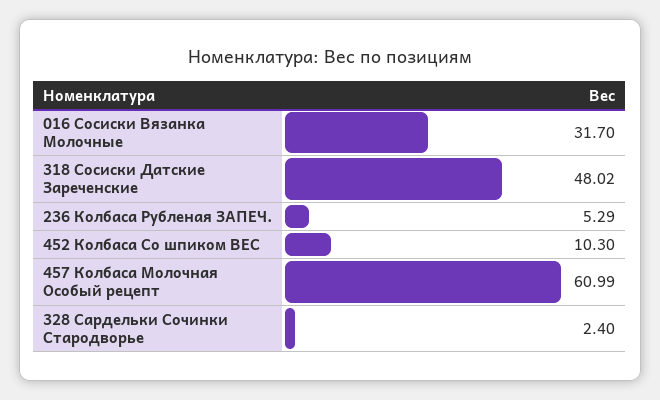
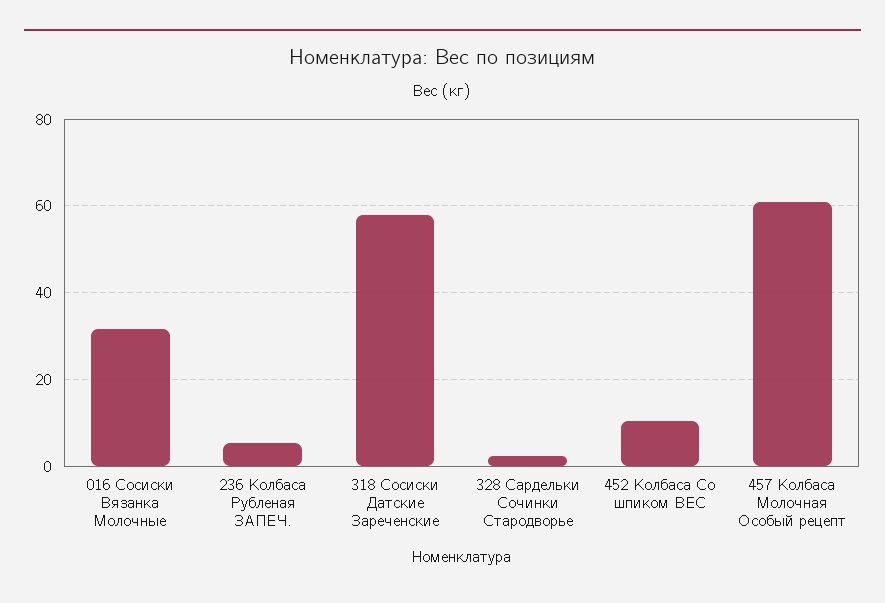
  {
    "016 Сосиски Вязанка Молочные": 31.7,
-   "318 Сосиски Датские Зареченские": 48.02,
+   "318 Сосиски Датские Зареченские": 58,
    "236 Колбаса Рубленая ЗАПЕЧ.": 5.29,
    "452 Колбаса Со шпиком ВЕС": 10.3,
    "457 Колбаса Молочная Особый рецепт": 60.99,
    "328 Сардельки Сочинки Стародворье": 2.4
  }

